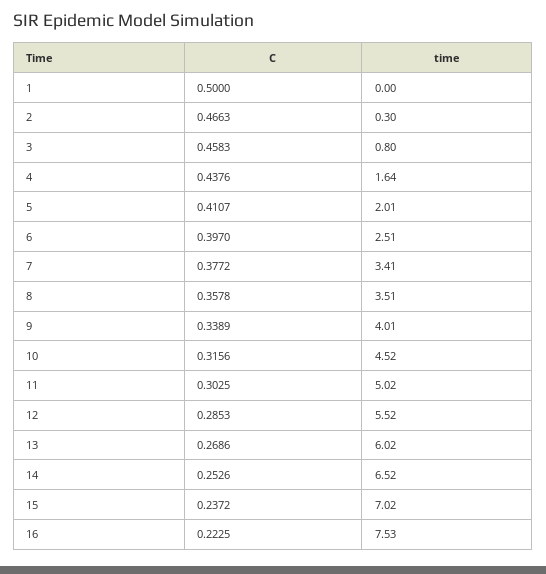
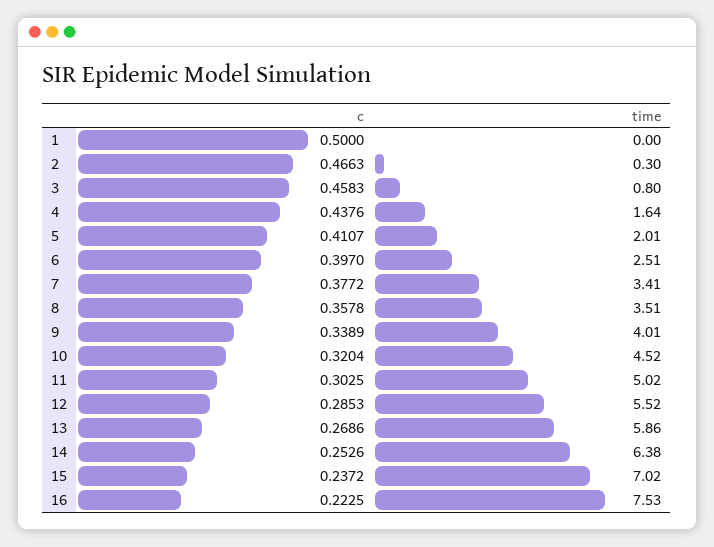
  {
    "C": {
      "1": 0.5,
      "2": 0.4663,
      "3": 0.4583,
      "4": 0.4376,
      "5": 0.4107,
      "6": 0.397,
      "7": 0.3772,
      "8": 0.3578,
      "9": 0.3389,
-     "10": 0.3156,
+     "10": 0.3204,
      "11": 0.3025,
      "12": 0.2853,
      "13": 0.2686,
      "14": 0.2526,
      "15": 0.2372,
      "16": 0.2225
    },
    "time": {
      "1": 0,
      "2": 0.3,
      "3": 0.8,
      "4": 1.64,
      "5": 2.01,
      "6": 2.51,
      "7": 3.41,
      "8": 3.51,
      "9": 4.01,
      "10": 4.52,
      "11": 5.02,
      "12": 5.52,
-     "13": 6.02,
+     "13": 5.86,
-     "14": 6.52,
+     "14": 6.38,
      "15": 7.02,
      "16": 7.53
    }
  }

